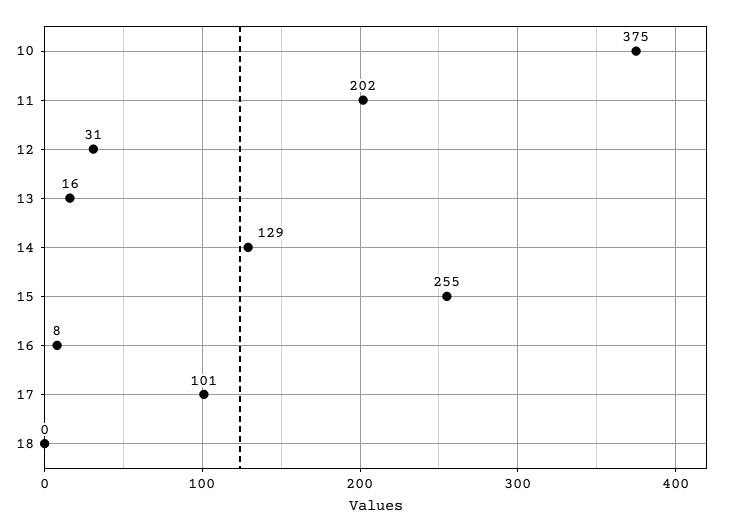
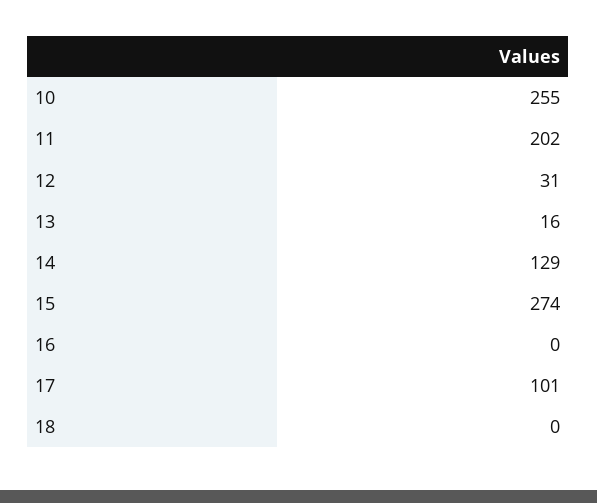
  {
-   "10": 375,
+   "10": 255,
    "11": 202,
    "12": 31,
    "13": 16,
    "14": 129,
-   "15": 255,
+   "15": 274,
-   "16": 8,
+   "16": 0,
    "17": 101,
    "18": 0
  }

